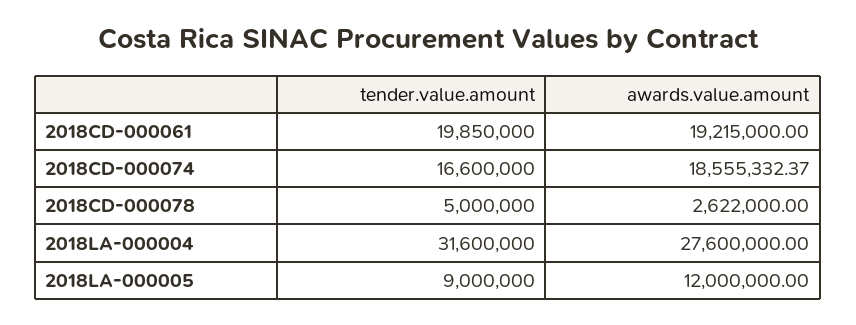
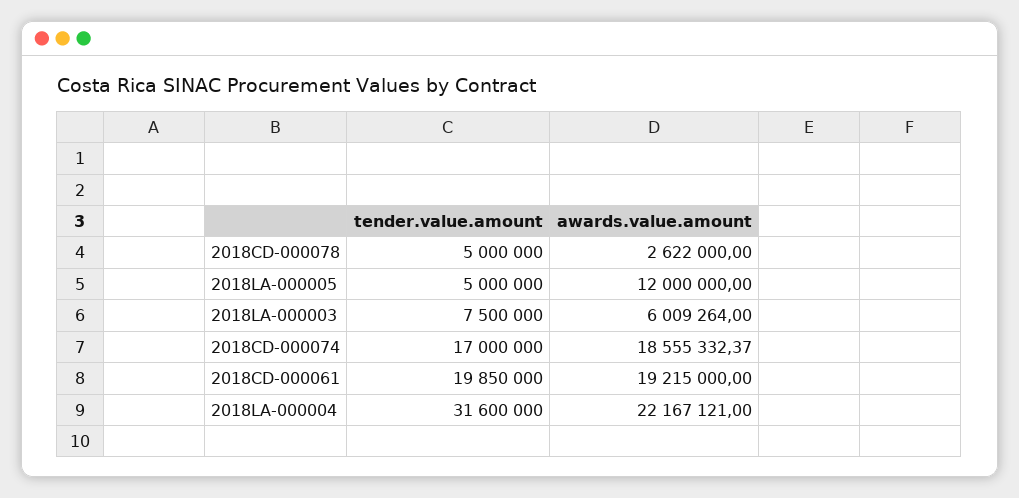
  {
    "tender.value.amount": {
      "2018CD-000061": 19850000,
-     "2018CD-000074": 16600000,
+     "2018CD-000074": 17000000,
      "2018CD-000078": 5000000,
      "2018LA-000004": 31600000,
-     "2018LA-000005": 9000000
+     "2018LA-000005": 5000000,
+     "2018LA-000003": 7500000
    },
    "awards.value.amount": {
      "2018CD-000061": 19215000,
      "2018CD-000074": 18555332.37,
      "2018CD-000078": 2622000,
-     "2018LA-000004": 27600000,
+     "2018LA-000004": 22167121,
-     "2018LA-000005": 12000000
+     "2018LA-000005": 12000000,
+     "2018LA-000003": 6009264
    }
  }

